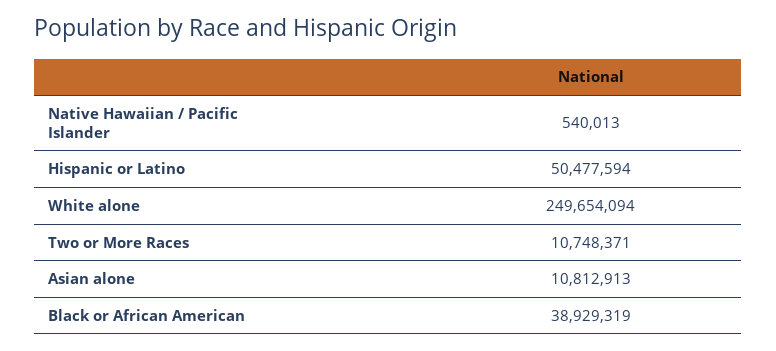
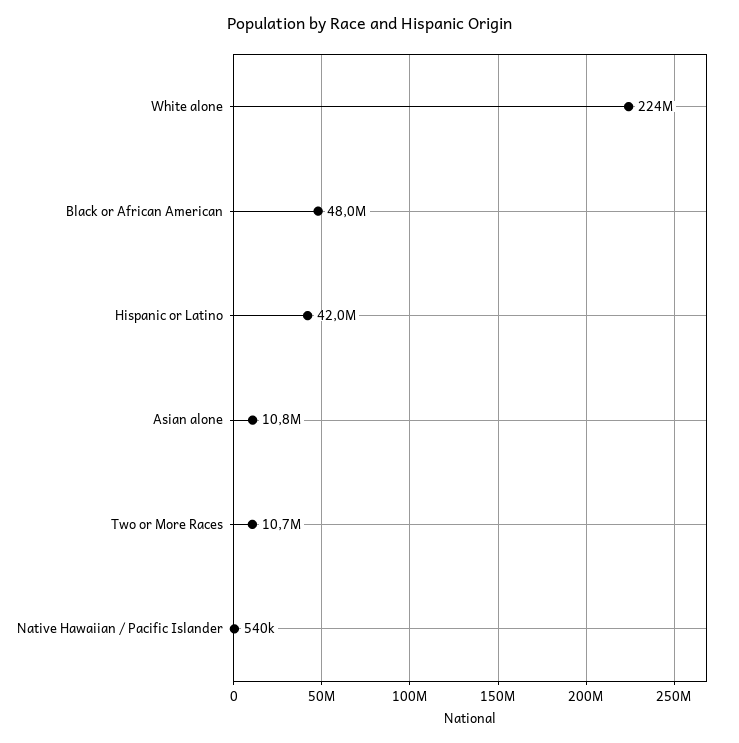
  {
    "Native Hawaiian / Pacific Islander": 540013,
-   "Hispanic or Latino": 50477594,
+   "Hispanic or Latino": 42000000,
-   "White alone": 249654094,
+   "White alone": 224000000,
    "Two or More Races": 10748371,
    "Asian alone": 10812913,
-   "Black or African American": 38929319
+   "Black or African American": 48000000
  }

